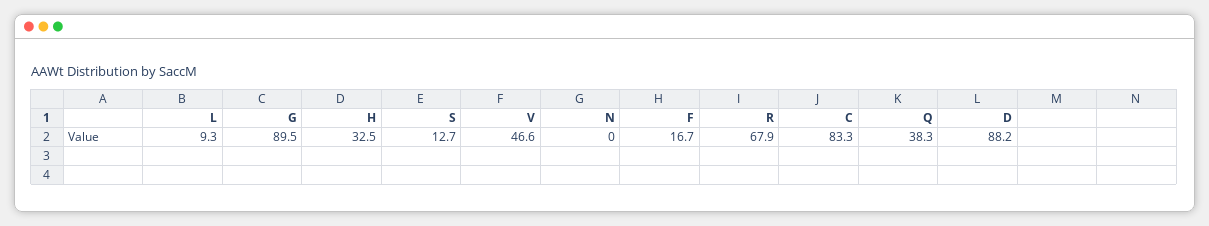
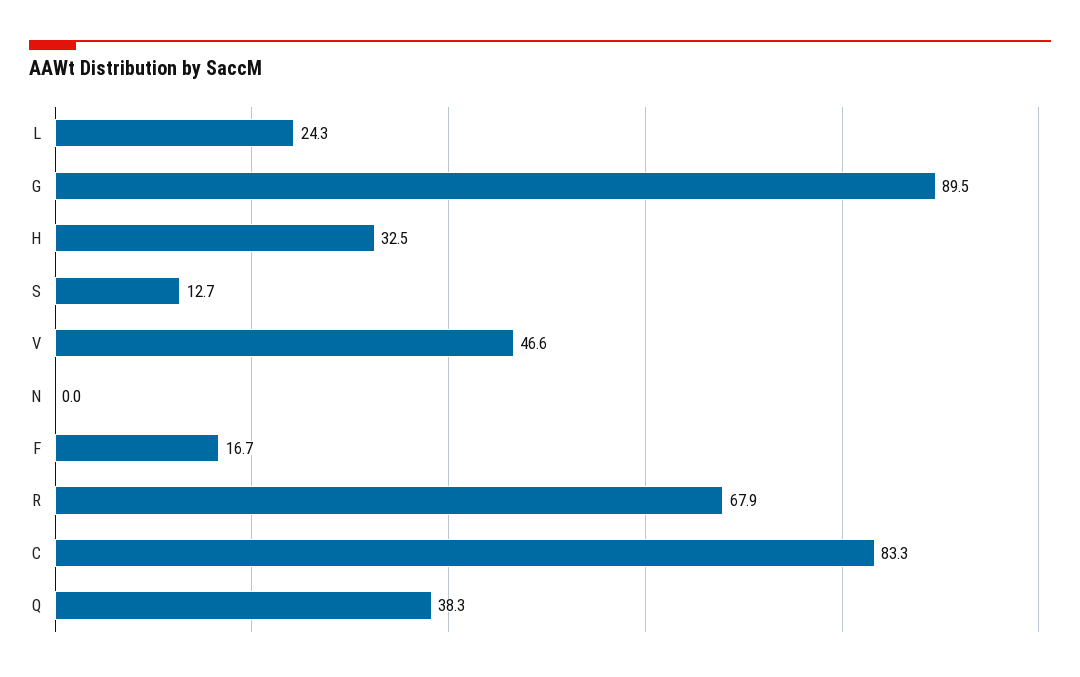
  {
-   "L": 9.3,
+   "L": 24.3,
    "G": 89.5,
    "H": 32.5,
    "S": 12.7,
    "V": 46.6,
    "N": 0,
    "F": 16.7,
    "R": 67.9,
    "C": 83.3,
-   "Q": 38.3,
+   "Q": 38.3
-   "D": 88.2
  }

